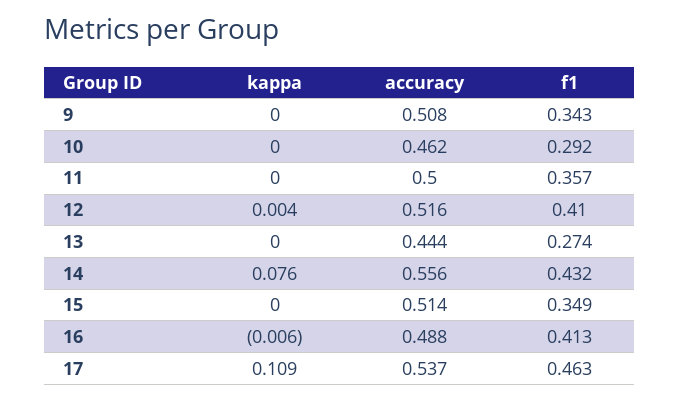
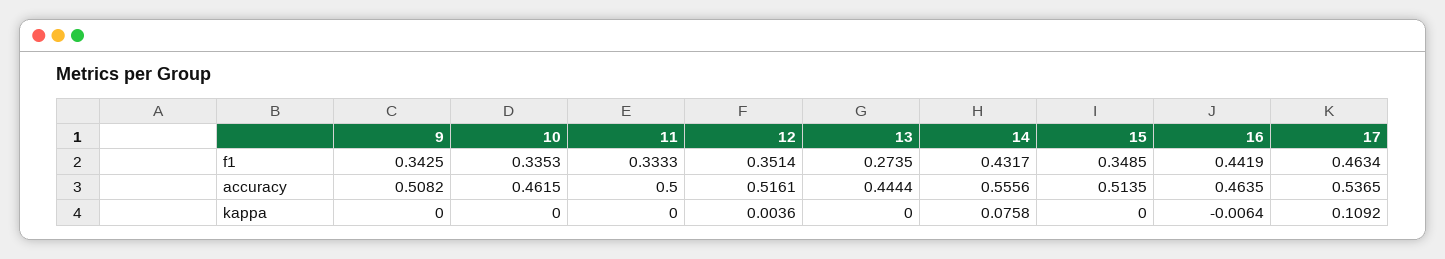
  {
    "kappa": {
      "9": 0,
      "10": 0,
      "11": 0,
      "12": 0.0036,
      "13": 0,
      "14": 0.0758,
      "15": 0,
      "16": -0.0064,
      "17": 0.1092
    },
    "accuracy": {
      "9": 0.5082,
      "10": 0.4615,
      "11": 0.5,
      "12": 0.5161,
      "13": 0.4444,
      "14": 0.5556,
      "15": 0.5135,
-     "16": 0.488,
+     "16": 0.4635,
      "17": 0.5365
    },
    "f1": {
      "9": 0.3425,
-     "10": 0.292,
+     "10": 0.3353,
-     "11": 0.357,
+     "11": 0.3333,
-     "12": 0.41,
+     "12": 0.3514,
      "13": 0.2735,
      "14": 0.4317,
      "15": 0.3485,
-     "16": 0.413,
+     "16": 0.4419,
      "17": 0.4634
    }
  }

